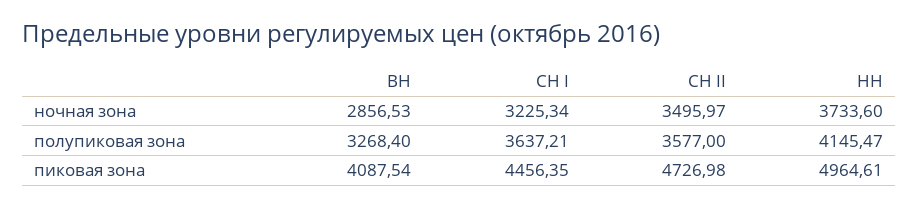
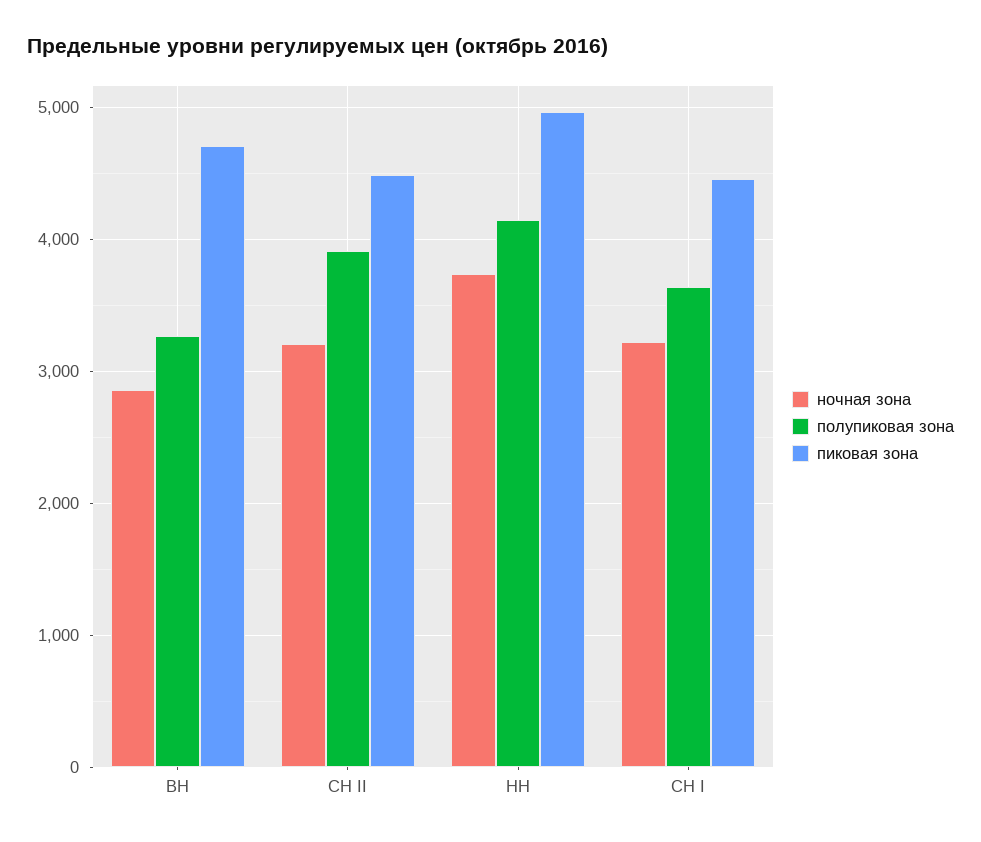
  {
    "ночная зона": {
      "ВН": 2856.53,
      "СН I": 3225.34,
-     "СН II": 3495.97,
+     "СН II": 3200,
      "НН": 3733.6
    },
    "полупиковая зона": {
      "ВН": 3268.4,
      "СН I": 3637.21,
-     "СН II": 3577,
+     "СН II": 3900,
      "НН": 4145.47
    },
    "пиковая зона": {
-     "ВН": 4087.54,
+     "ВН": 4700,
      "СН I": 4456.35,
-     "СН II": 4726.98,
+     "СН II": 4500,
      "НН": 4964.61
    }
  }

